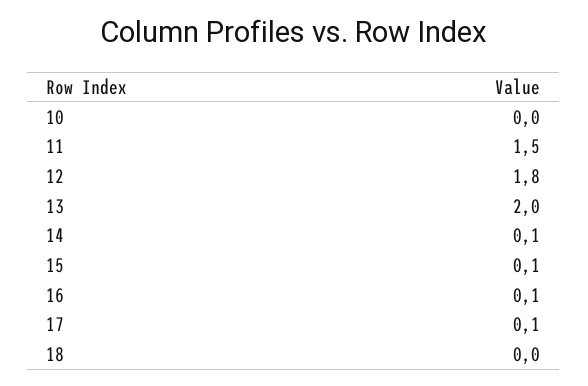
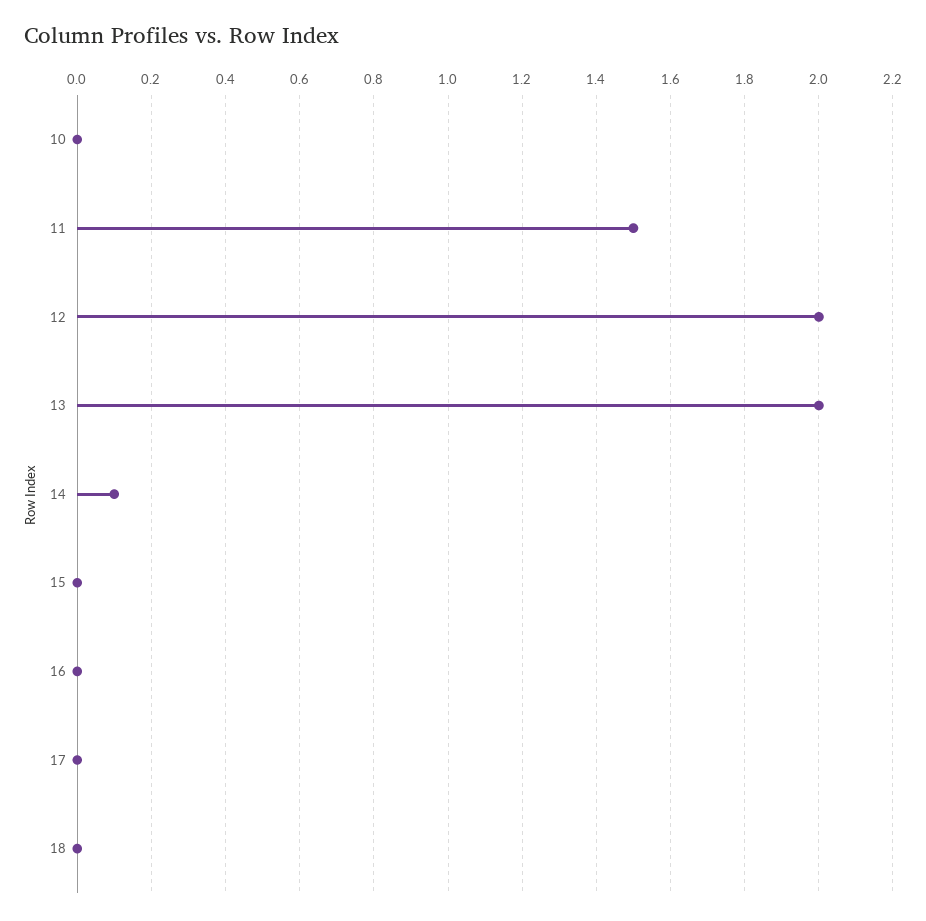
  {
    "10": 0,
    "11": 1.5,
-   "12": 1.8,
+   "12": 2,
    "13": 2,
    "14": 0.1,
-   "15": 0.1,
+   "15": 0,
-   "16": 0.1,
+   "16": 0,
-   "17": 0.1,
+   "17": 0,
    "18": 0
  }

